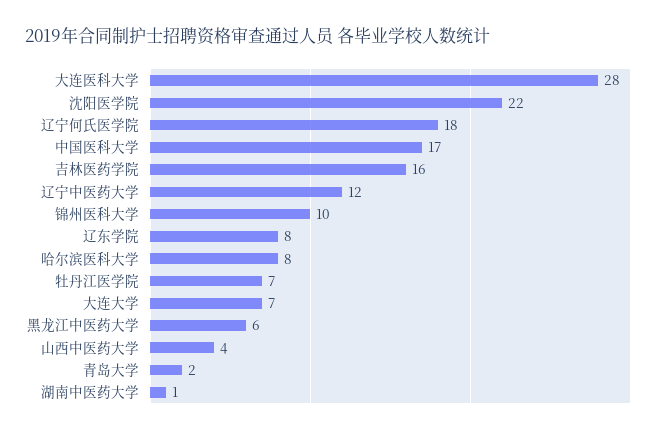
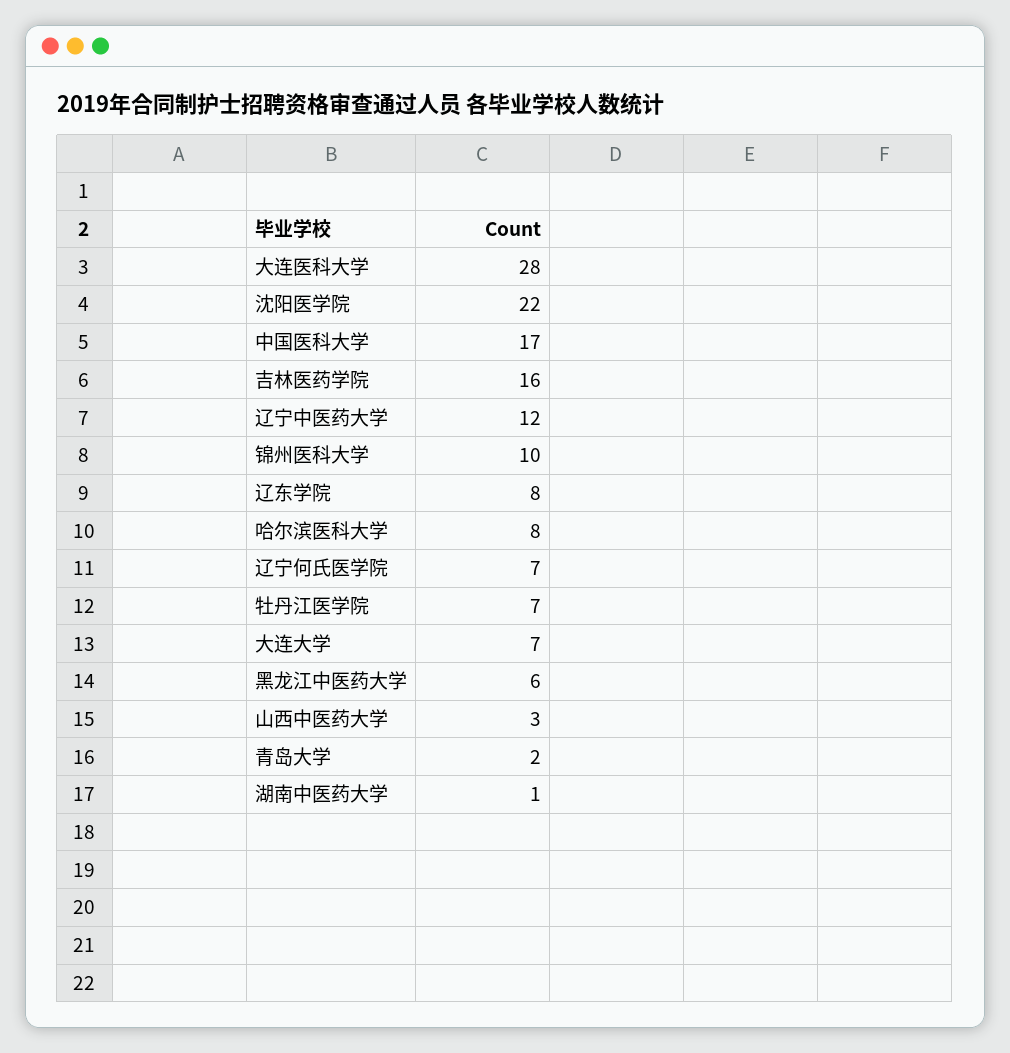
  {
    "大连医科大学": 28,
    "沈阳医学院": 22,
-   "辽宁何氏医学院": 18,
+   "辽宁何氏医学院": 7,
    "中国医科大学": 17,
    "吉林医药学院": 16,
    "辽宁中医药大学": 12,
    "锦州医科大学": 10,
    "辽东学院": 8,
    "哈尔滨医科大学": 8,
    "牡丹江医学院": 7,
    "大连大学": 7,
    "黑龙江中医药大学": 6,
-   "山西中医药大学": 4,
+   "山西中医药大学": 3,
    "青岛大学": 2,
    "湖南中医药大学": 1
  }

